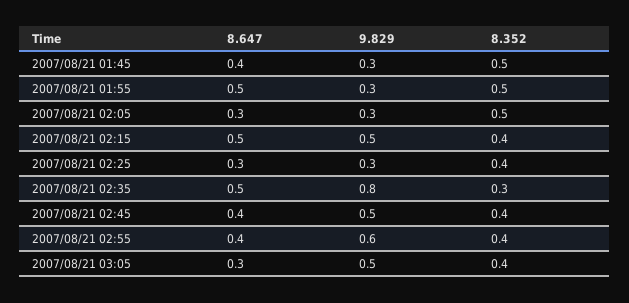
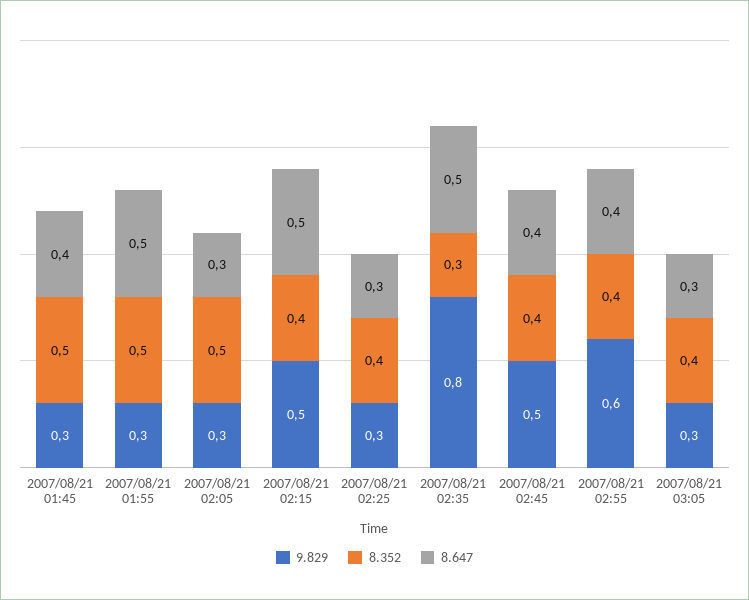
  {
    "8.647": {
      "2007/08/21 01:45": 0.4,
      "2007/08/21 01:55": 0.5,
      "2007/08/21 02:05": 0.3,
      "2007/08/21 02:15": 0.5,
      "2007/08/21 02:25": 0.3,
      "2007/08/21 02:35": 0.5,
      "2007/08/21 02:45": 0.4,
      "2007/08/21 02:55": 0.4,
      "2007/08/21 03:05": 0.3
    },
    "9.829": {
      "2007/08/21 01:45": 0.3,
      "2007/08/21 01:55": 0.3,
      "2007/08/21 02:05": 0.3,
      "2007/08/21 02:15": 0.5,
      "2007/08/21 02:25": 0.3,
      "2007/08/21 02:35": 0.8,
      "2007/08/21 02:45": 0.5,
      "2007/08/21 02:55": 0.6,
-     "2007/08/21 03:05": 0.5
+     "2007/08/21 03:05": 0.3
    },
    "8.352": {
      "2007/08/21 01:45": 0.5,
      "2007/08/21 01:55": 0.5,
      "2007/08/21 02:05": 0.5,
      "2007/08/21 02:15": 0.4,
      "2007/08/21 02:25": 0.4,
      "2007/08/21 02:35": 0.3,
      "2007/08/21 02:45": 0.4,
      "2007/08/21 02:55": 0.4,
      "2007/08/21 03:05": 0.4
    }
  }

